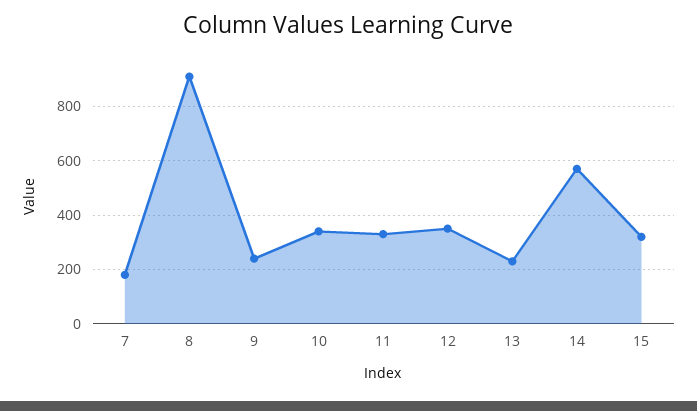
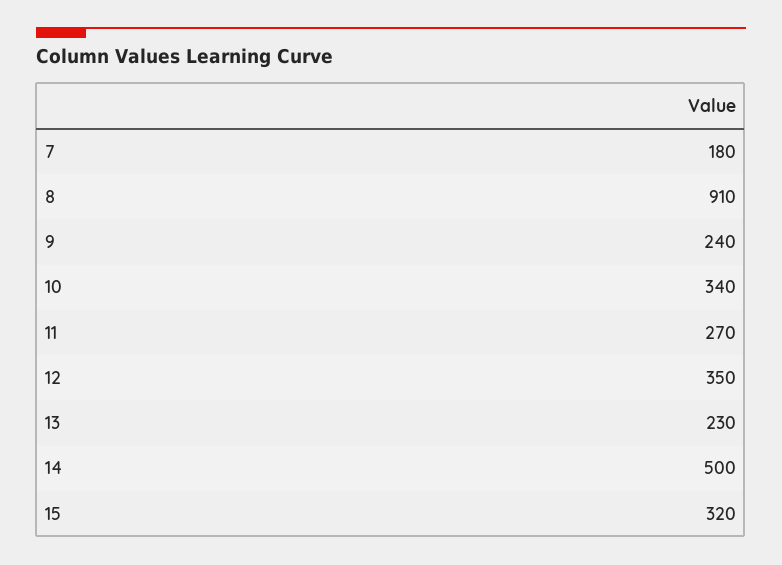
  {
    "7": 180,
    "8": 910,
    "9": 240,
    "10": 340,
-   "11": 325,
+   "11": 270,
    "12": 350,
    "13": 230,
-   "14": 575,
+   "14": 500,
    "15": 320
  }

